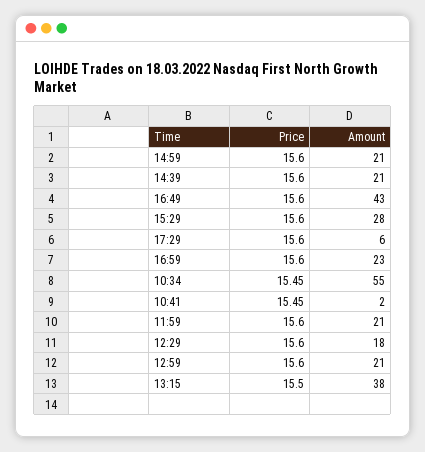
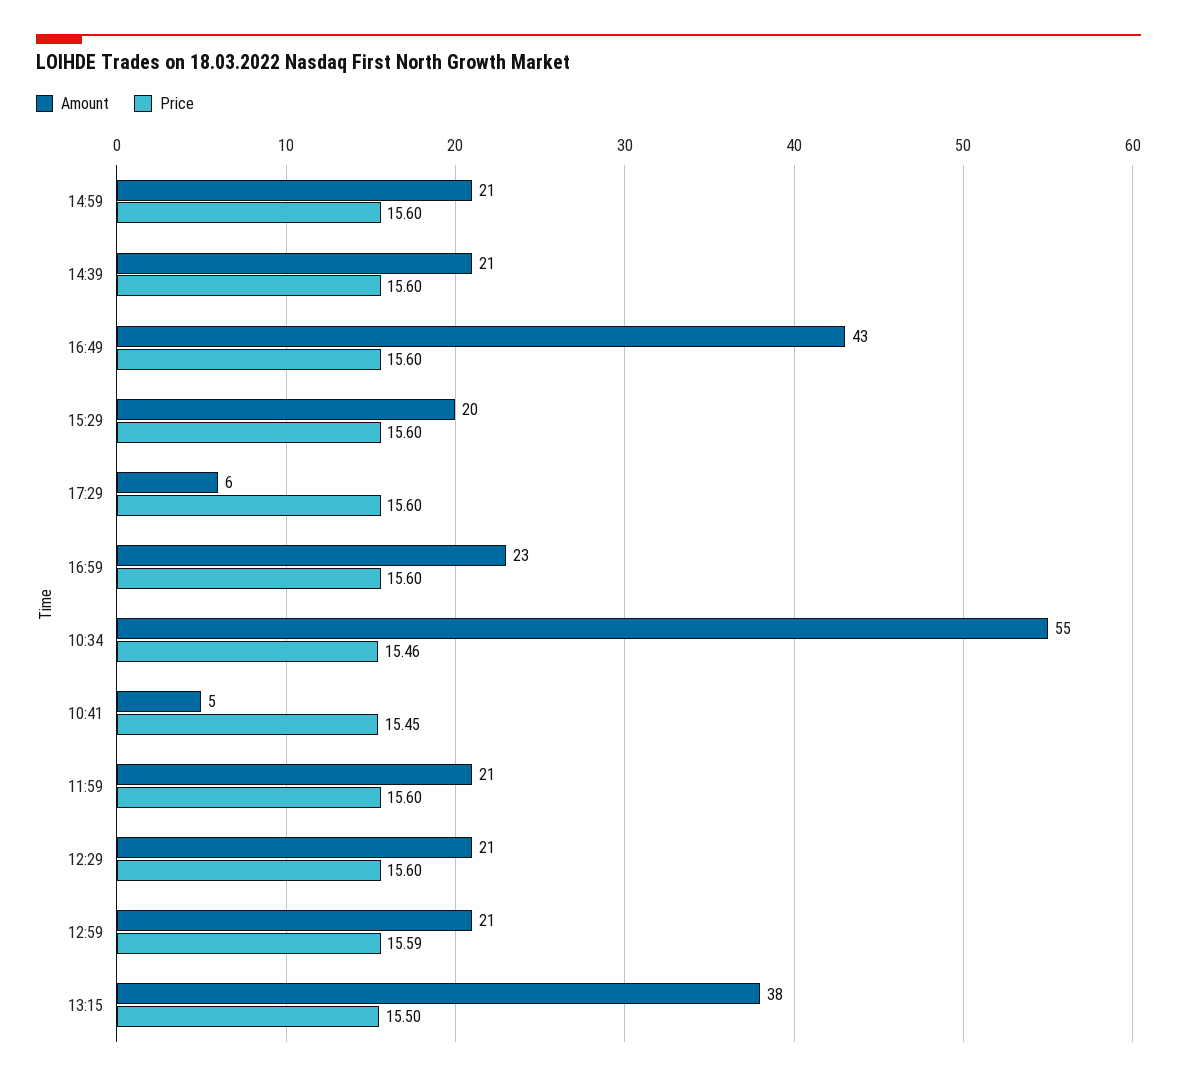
  {
    "Price": {
      "14:59": 15.6,
      "14:39": 15.6,
      "16:49": 15.6,
      "15:29": 15.6,
      "17:29": 15.6,
      "16:59": 15.6,
-     "10:34": 15.45,
+     "10:34": 15.46,
      "10:41": 15.45,
      "11:59": 15.6,
      "12:29": 15.6,
-     "12:59": 15.6,
+     "12:59": 15.59,
      "13:15": 15.5
    },
    "Amount": {
      "14:59": 21,
      "14:39": 21,
      "16:49": 43,
-     "15:29": 28,
+     "15:29": 20,
      "17:29": 6,
      "16:59": 23,
      "10:34": 55,
-     "10:41": 2,
+     "10:41": 5,
      "11:59": 21,
-     "12:29": 18,
+     "12:29": 21,
      "12:59": 21,
      "13:15": 38
    }
  }

